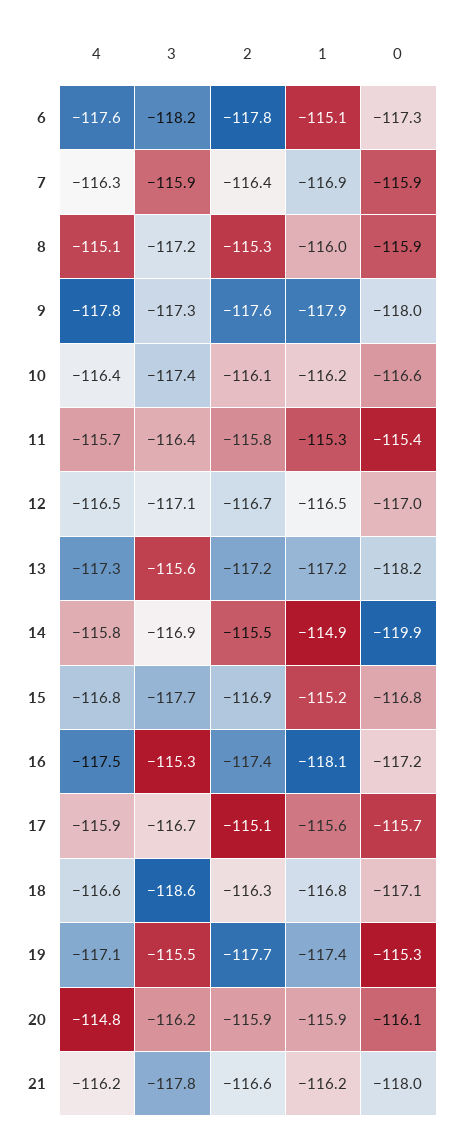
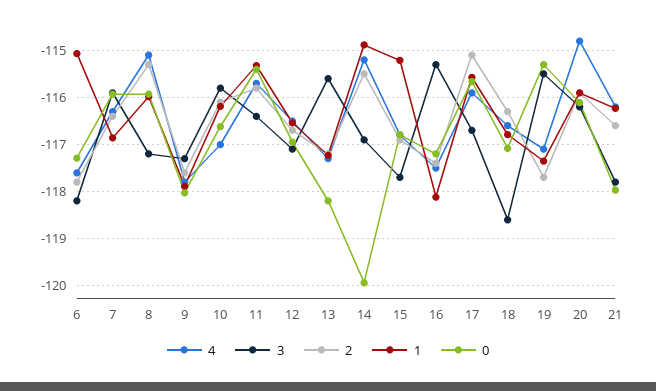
  {
    "4": {
      "6": -117.6,
      "7": -116.3,
      "8": -115.1,
      "9": -117.8,
-     "10": -116.4,
+     "10": -117,
      "11": -115.7,
      "12": -116.5,
      "13": -117.3,
-     "14": -115.8,
+     "14": -115.2,
      "15": -116.8,
      "16": -117.5,
      "17": -115.9,
      "18": -116.6,
      "19": -117.1,
      "20": -114.8,
      "21": -116.2
    },
    "3": {
      "6": -118.2,
      "7": -115.9,
      "8": -117.2,
      "9": -117.3,
-     "10": -117.4,
+     "10": -115.8,
      "11": -116.4,
      "12": -117.1,
      "13": -115.6,
      "14": -116.9,
      "15": -117.7,
      "16": -115.3,
      "17": -116.7,
      "18": -118.6,
      "19": -115.5,
      "20": -116.2,
      "21": -117.8
    },
    "2": {
      "6": -117.8,
      "7": -116.4,
      "8": -115.3,
      "9": -117.6,
      "10": -116.1,
      "11": -115.8,
      "12": -116.7,
      "13": -117.2,
      "14": -115.5,
      "15": -116.9,
      "16": -117.4,
      "17": -115.1,
      "18": -116.3,
      "19": -117.7,
      "20": -115.9,
      "21": -116.6
    },
    "1": {
      "6": -115.1,
      "7": -116.9,
      "8": -116,
      "9": -117.9,
      "10": -116.2,
      "11": -115.3,
      "12": -116.5,
      "13": -117.2,
      "14": -114.9,
      "15": -115.2,
      "16": -118.1,
      "17": -115.6,
      "18": -116.8,
      "19": -117.4,
      "20": -115.9,
      "21": -116.2
    },
    "0": {
      "6": -117.3,
      "7": -115.9,
      "8": -115.9,
      "9": -118,
      "10": -116.6,
      "11": -115.4,
      "12": -117,
      "13": -118.2,
      "14": -119.9,
      "15": -116.8,
      "16": -117.2,
      "17": -115.7,
      "18": -117.1,
      "19": -115.3,
      "20": -116.1,
      "21": -118
    }
  }

